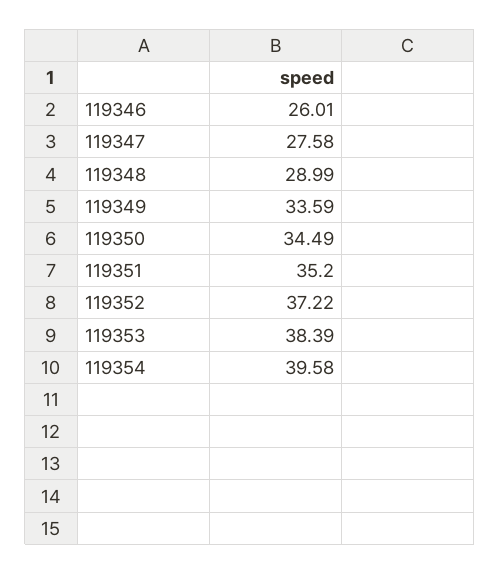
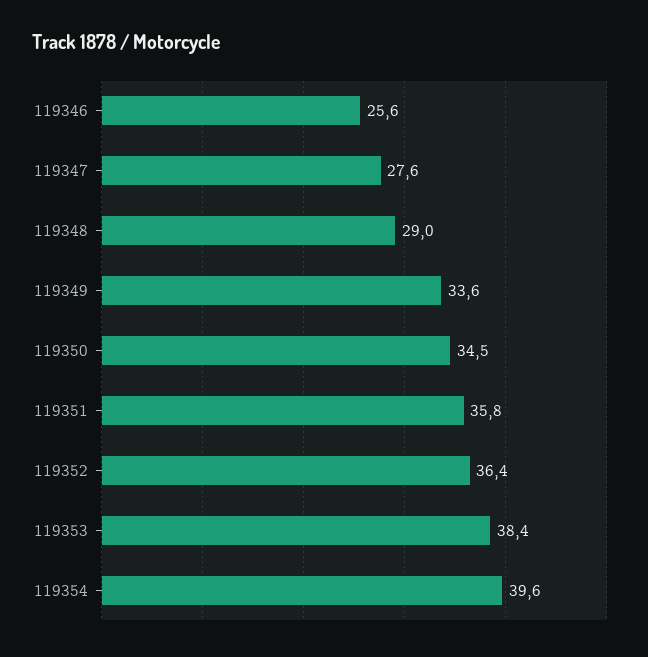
  {
-   "119346": 26.01,
+   "119346": 25.6,
    "119347": 27.58,
    "119348": 28.99,
    "119349": 33.59,
    "119350": 34.49,
-   "119351": 35.2,
+   "119351": 35.8,
-   "119352": 37.22,
+   "119352": 36.4,
    "119353": 38.39,
    "119354": 39.58
  }

